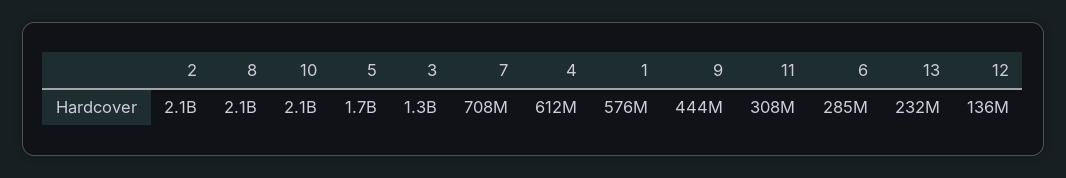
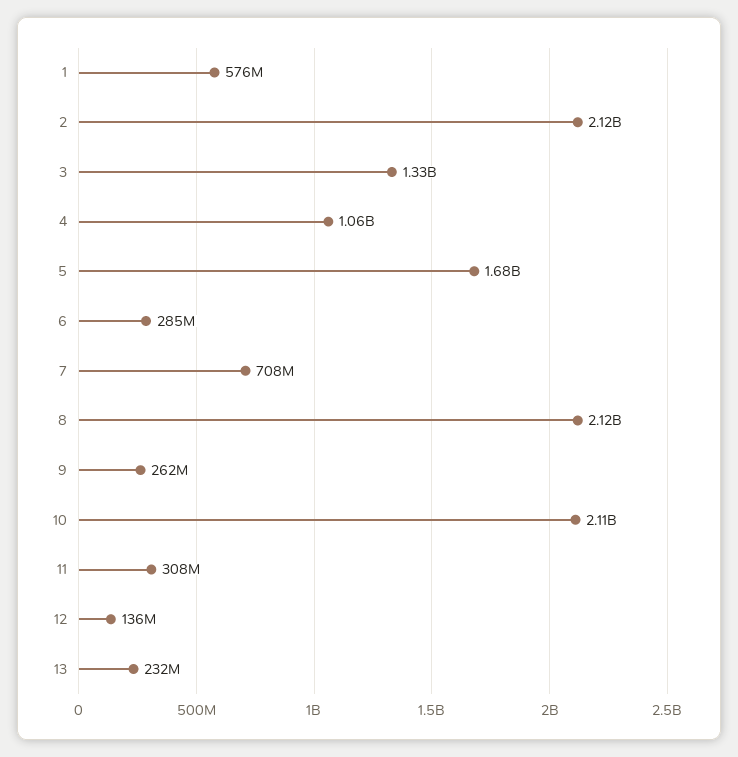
  {
    "2": 2120000000,
    "8": 2120000000,
    "10": 2110000000,
    "5": 1680000000,
    "3": 1330000000,
    "7": 708000000,
-   "4": 612000000,
+   "4": 1060000000,
    "1": 576000000,
-   "9": 444000000,
+   "9": 262000000,
    "11": 308000000,
    "6": 285000000,
    "13": 232000000,
    "12": 136000000
  }

